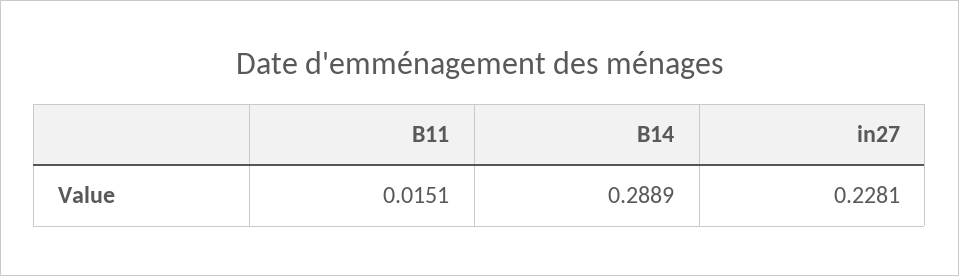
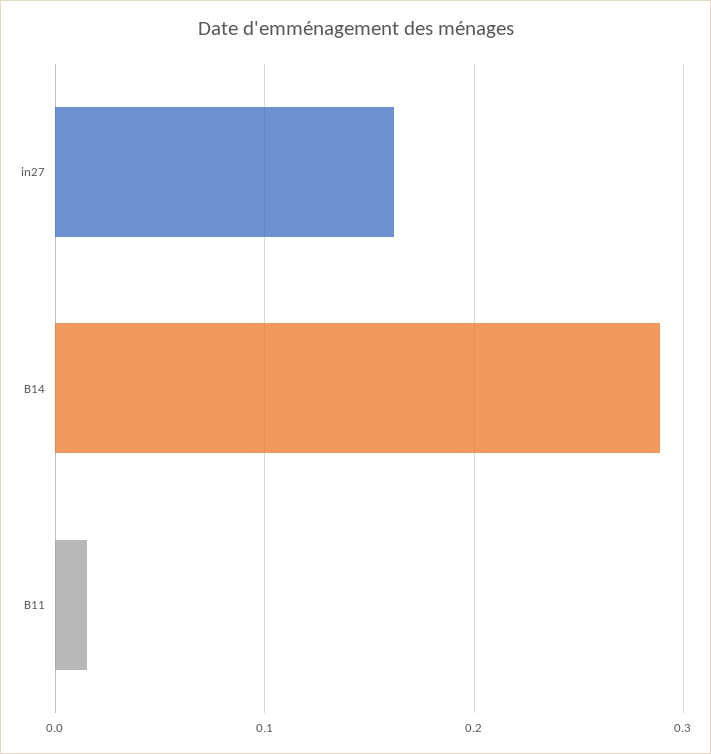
  {
    "B11": 0.0151,
    "B14": 0.2889,
-   "in27": 0.2281
+   "in27": 0.16
  }

